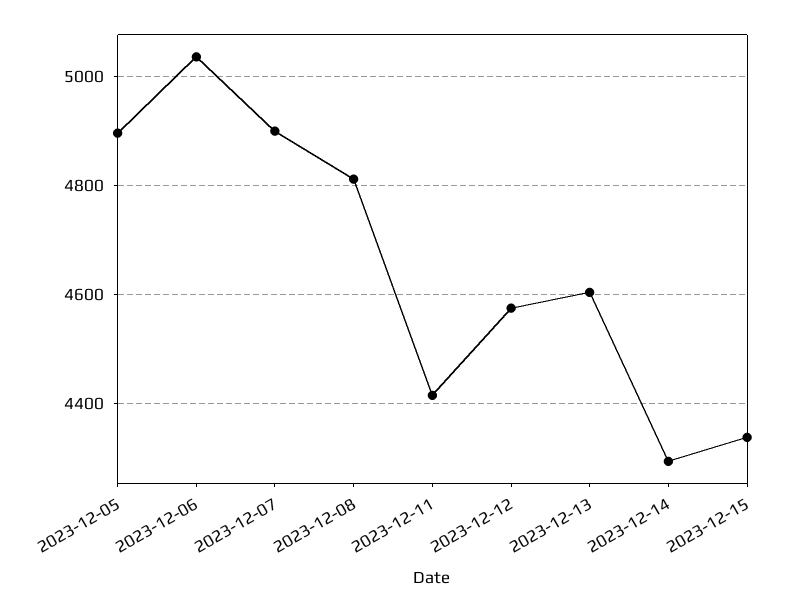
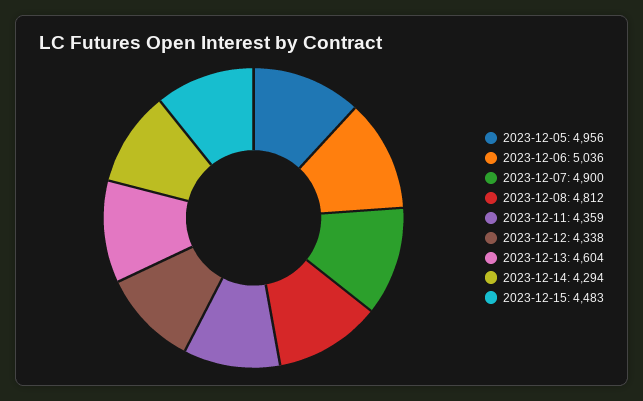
  {
-   "2023-12-05": 4900,
+   "2023-12-05": 4956,
    "2023-12-06": 5036,
    "2023-12-07": 4900,
    "2023-12-08": 4812,
-   "2023-12-11": 4420,
+   "2023-12-11": 4359,
-   "2023-12-12": 4580,
+   "2023-12-12": 4338,
    "2023-12-13": 4604,
    "2023-12-14": 4294,
-   "2023-12-15": 4340
+   "2023-12-15": 4483
  }

